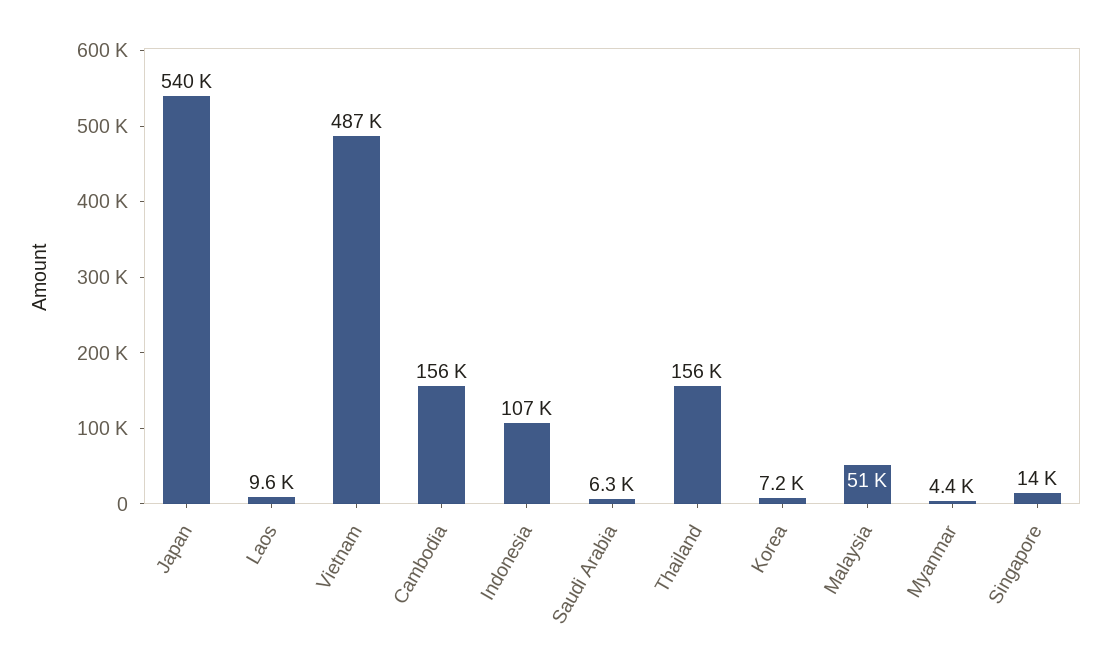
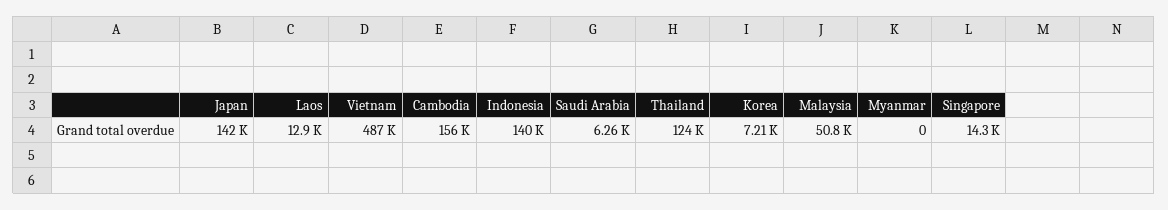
  {
-   "Japan": 540000,
+   "Japan": 142000,
-   "Laos": 9600,
+   "Laos": 12900,
    "Vietnam": 487000,
    "Cambodia": 156000,
-   "Indonesia": 107000,
+   "Indonesia": 140000,
    "Saudi Arabia": 6260,
-   "Thailand": 156000,
+   "Thailand": 124000,
    "Korea": 7210,
    "Malaysia": 50800,
-   "Myanmar": 4400,
+   "Myanmar": 0,
    "Singapore": 14300
  }

